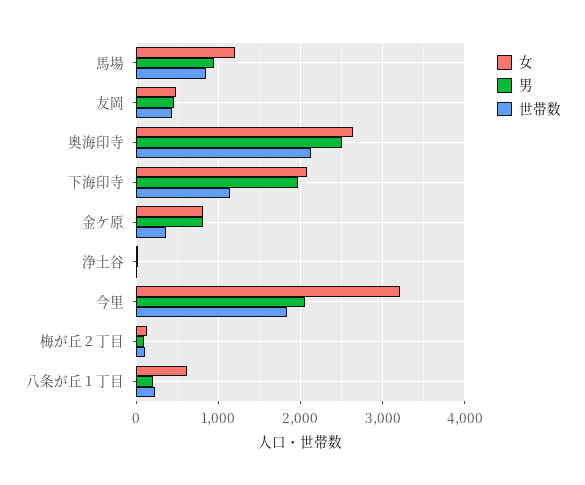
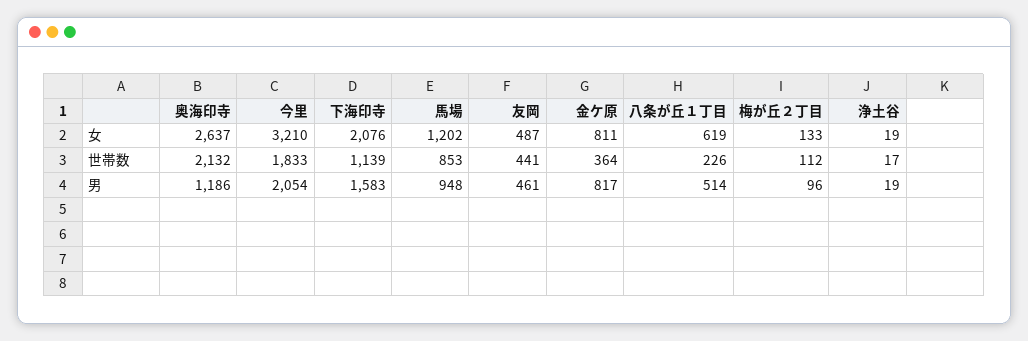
  {
    "女": {
      "馬場": 1202,
      "友岡": 487,
      "奥海印寺": 2637,
      "下海印寺": 2076,
      "金ケ原": 811,
      "浄土谷": 19,
      "今里": 3210,
      "梅が丘２丁目": 133,
      "八条が丘１丁目": 619
    },
    "男": {
      "馬場": 948,
      "友岡": 461,
-     "奥海印寺": 2500,
+     "奥海印寺": 1186,
-     "下海印寺": 2000,
+     "下海印寺": 1583,
      "金ケ原": 817,
      "浄土谷": 19,
      "今里": 2054,
      "梅が丘２丁目": 96,
-     "八条が丘１丁目": 200
+     "八条が丘１丁目": 514
    },
    "世帯数": {
      "馬場": 853,
      "友岡": 441,
      "奥海印寺": 2132,
      "下海印寺": 1139,
      "金ケ原": 364,
      "浄土谷": 17,
      "今里": 1833,
      "梅が丘２丁目": 112,
      "八条が丘１丁目": 226
    }
  }

